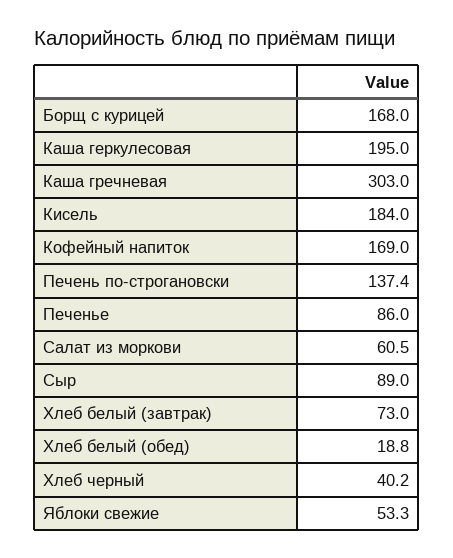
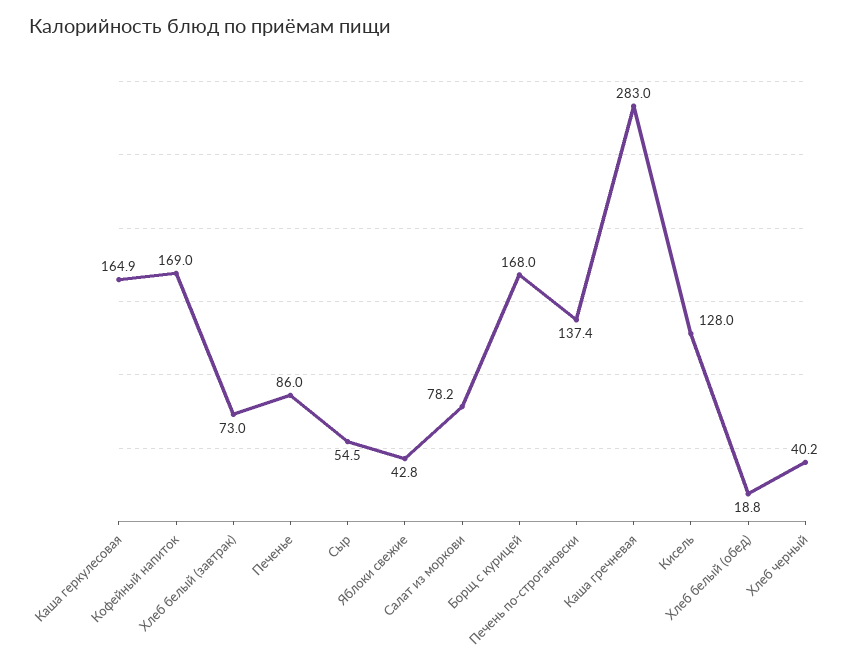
  {
    "Борщ с курицей": 168,
-   "Каша геркулесовая": 195,
+   "Каша геркулесовая": 164.9,
-   "Каша гречневая": 303,
+   "Каша гречневая": 283,
-   "Кисель": 184,
+   "Кисель": 128,
    "Кофейный напиток": 169,
    "Печень по-строгановски": 137.4,
    "Печенье": 86,
-   "Салат из моркови": 60.5,
+   "Салат из моркови": 78.2,
-   "Сыр": 89,
+   "Сыр": 54.5,
    "Хлеб белый (завтрак)": 73,
    "Хлеб белый (обед)": 18.8,
    "Хлеб черный": 40.2,
-   "Яблоки свежие": 53.3
+   "Яблоки свежие": 42.8
  }

